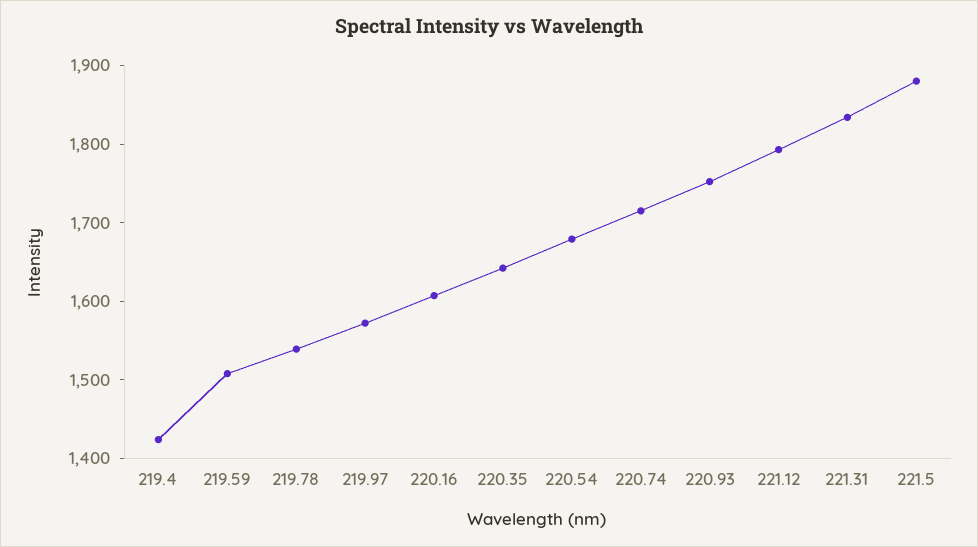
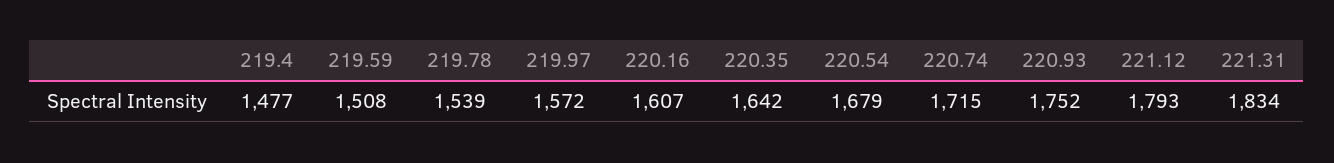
  {
-   "219.4": 1420,
+   "219.4": 1477,
    "219.59": 1508,
    "219.78": 1539,
    "219.97": 1572,
    "220.16": 1607,
    "220.35": 1642,
    "220.54": 1679,
    "220.74": 1715,
    "220.93": 1752,
    "221.12": 1793,
-   "221.31": 1834,
+   "221.31": 1834
-   "221.5": 1880
  }

